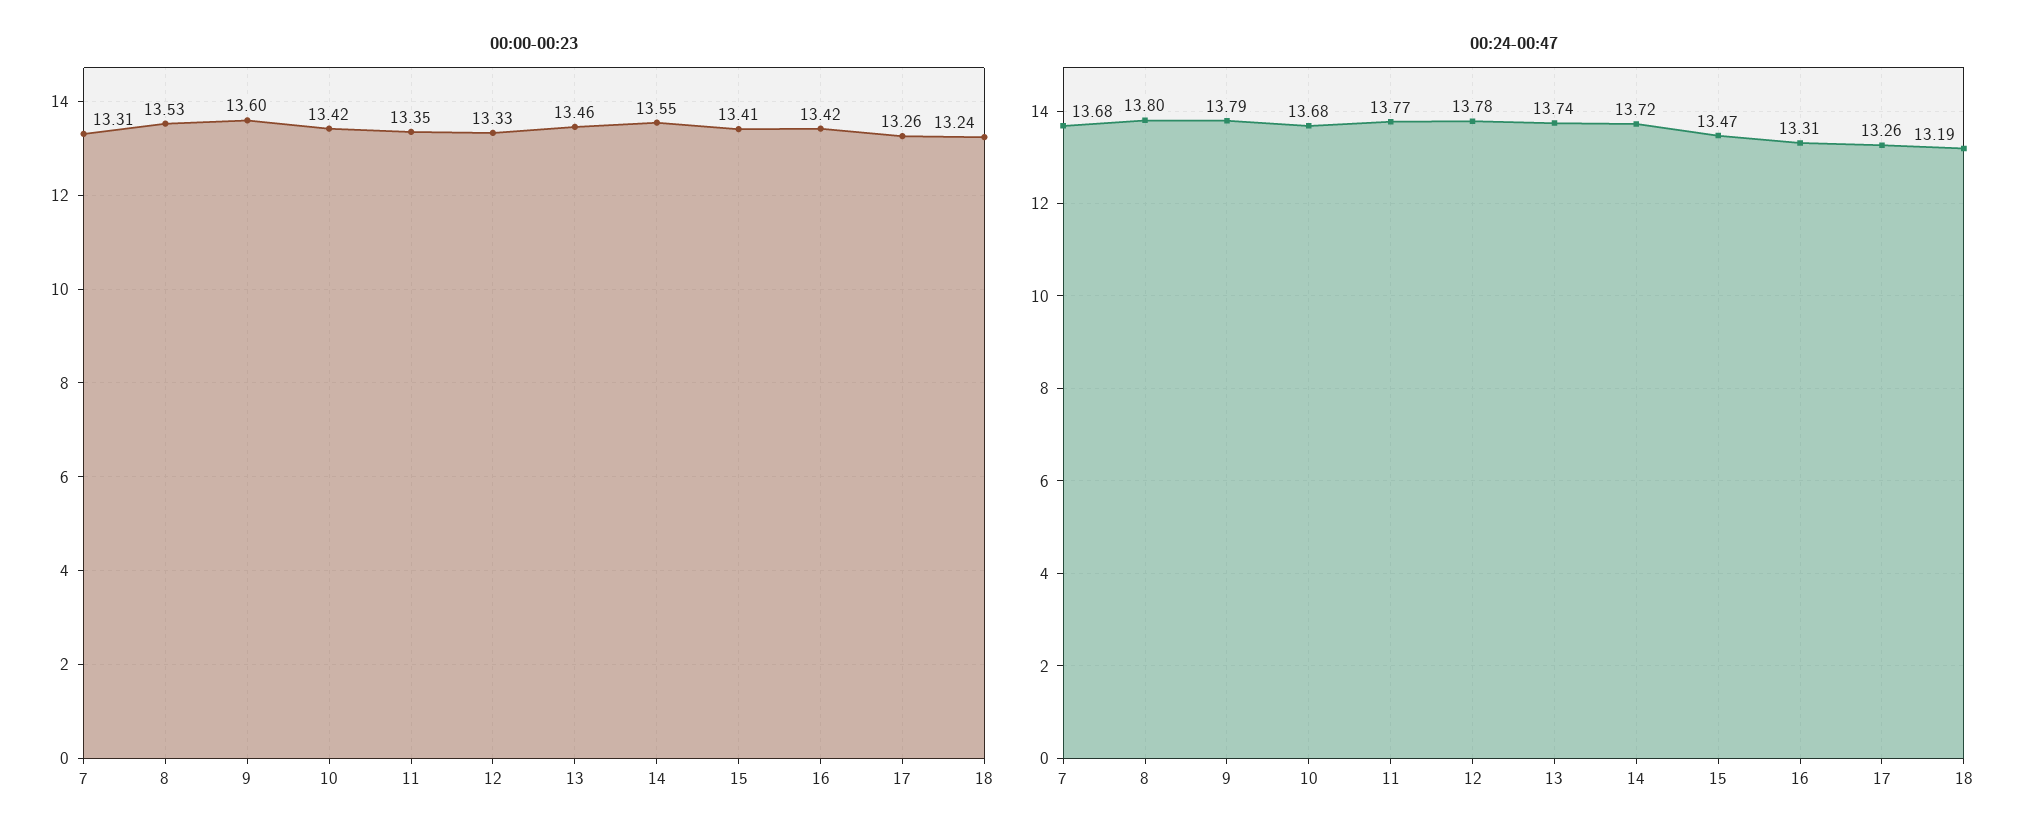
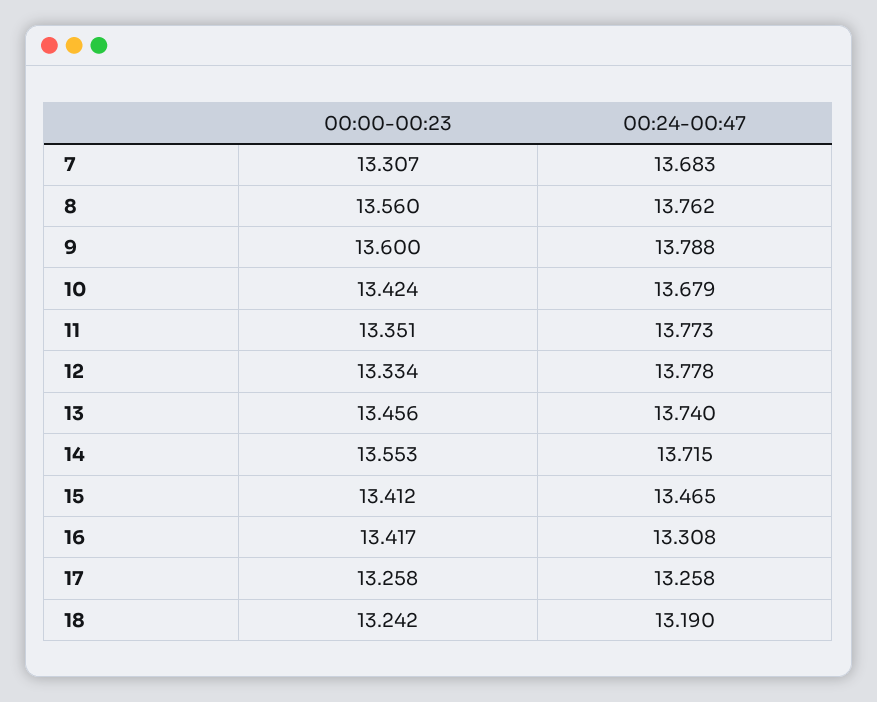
  {
    "00:00-00:23": {
      "7": 13.307,
-     "8": 13.53,
+     "8": 13.56,
      "9": 13.6,
      "10": 13.424,
      "11": 13.351,
      "12": 13.334,
      "13": 13.456,
      "14": 13.553,
      "15": 13.412,
      "16": 13.417,
      "17": 13.258,
      "18": 13.242
    },
    "00:24-00:47": {
      "7": 13.683,
-     "8": 13.8,
+     "8": 13.762,
      "9": 13.788,
      "10": 13.679,
      "11": 13.773,
      "12": 13.778,
      "13": 13.74,
      "14": 13.715,
      "15": 13.465,
      "16": 13.308,
      "17": 13.258,
      "18": 13.19
    }
  }

